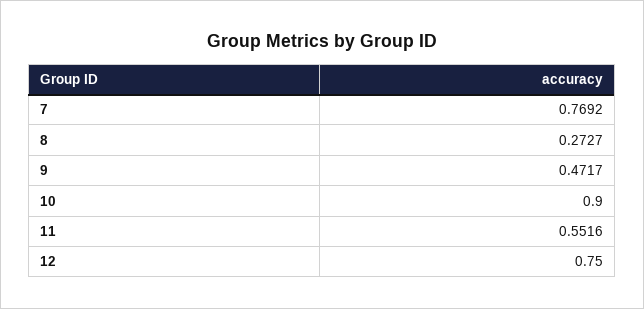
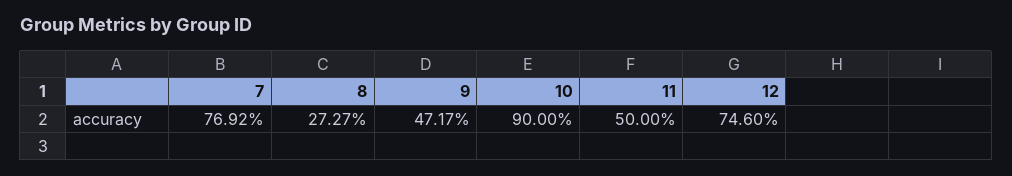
  {
    "7": 0.7692,
    "8": 0.2727,
    "9": 0.4717,
    "10": 0.9,
-   "11": 0.5516,
+   "11": 0.5,
-   "12": 0.75
+   "12": 0.746
  }

